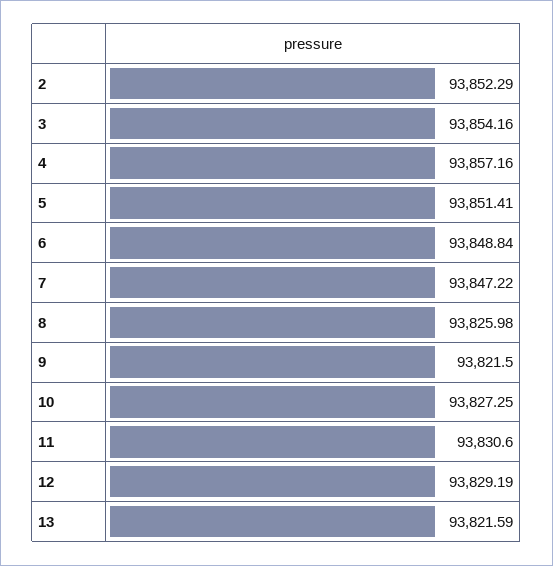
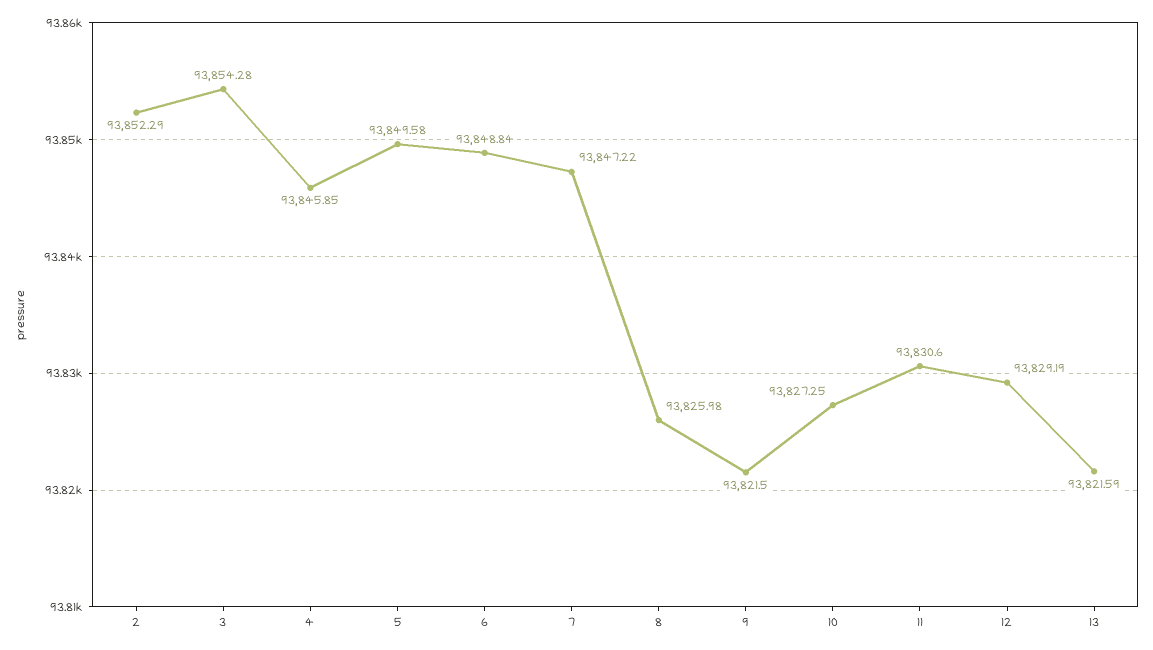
  {
    "2": 93852.29,
-   "3": 93854.16,
+   "3": 93854.28,
-   "4": 93857.16,
+   "4": 93845.85,
-   "5": 93851.41,
+   "5": 93849.58,
    "6": 93848.84,
    "7": 93847.22,
    "8": 93825.98,
    "9": 93821.5,
    "10": 93827.25,
    "11": 93830.6,
    "12": 93829.19,
    "13": 93821.59
  }

